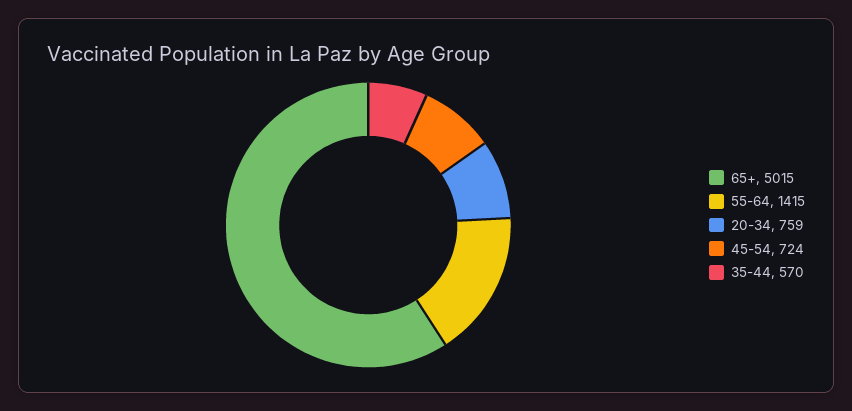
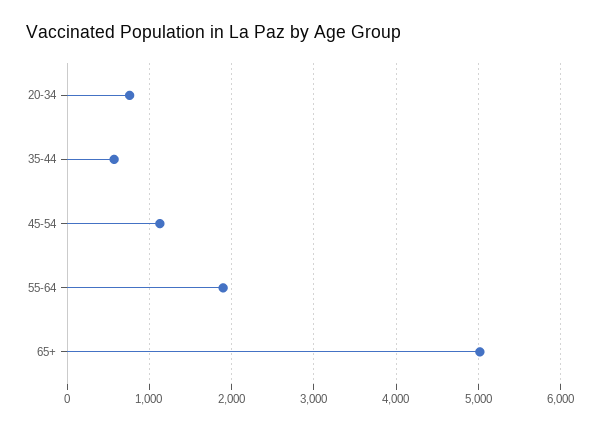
  {
    "65+": 5015,
-   "55-64": 1415,
+   "55-64": 1900,
    "20-34": 759,
-   "45-54": 724,
+   "45-54": 1100,
    "35-44": 570
  }

